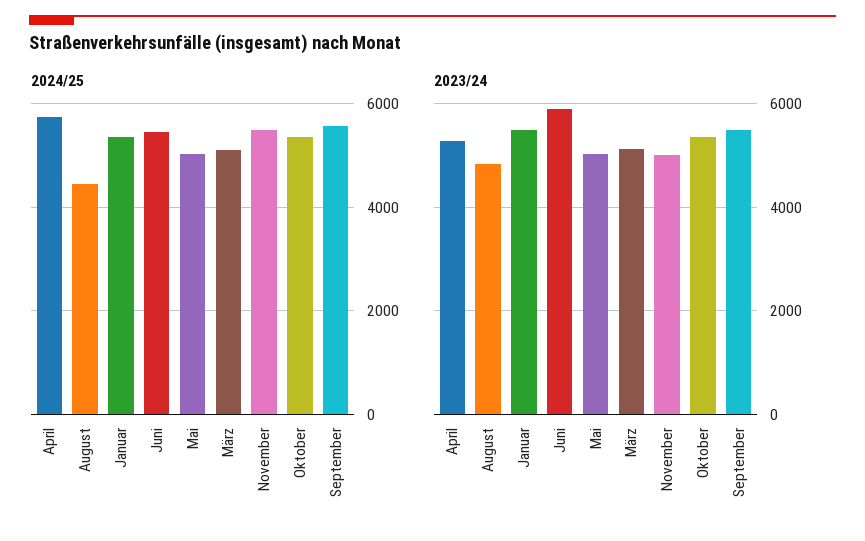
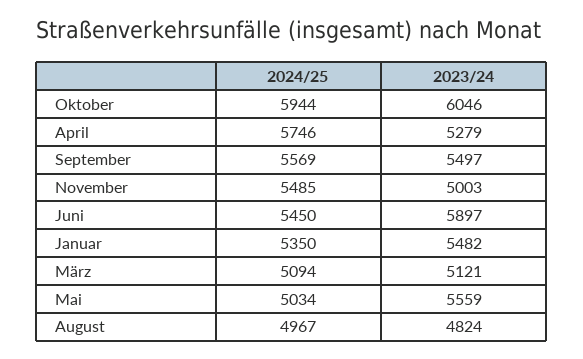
  {
    "2024/25": {
      "April": 5746,
-     "August": 4400,
+     "August": 4967,
      "Januar": 5350,
      "Juni": 5450,
      "Mai": 5034,
      "März": 5094,
      "November": 5485,
-     "Oktober": 5400,
+     "Oktober": 5944,
      "September": 5569
    },
    "2023/24": {
      "April": 5279,
      "August": 4824,
      "Januar": 5482,
      "Juni": 5897,
-     "Mai": 5000,
+     "Mai": 5559,
      "März": 5121,
      "November": 5003,
-     "Oktober": 5400,
+     "Oktober": 6046,
      "September": 5497
    }
  }

